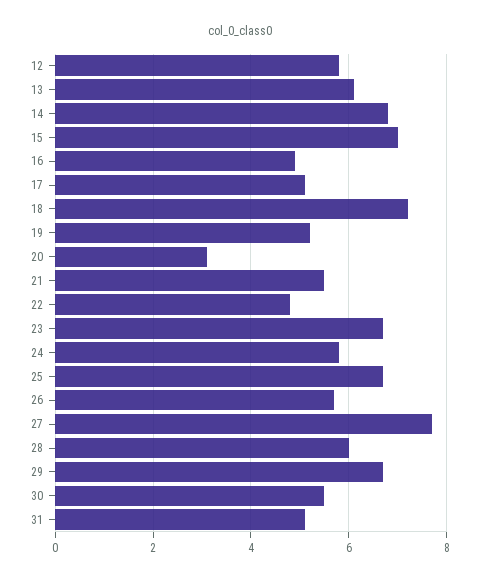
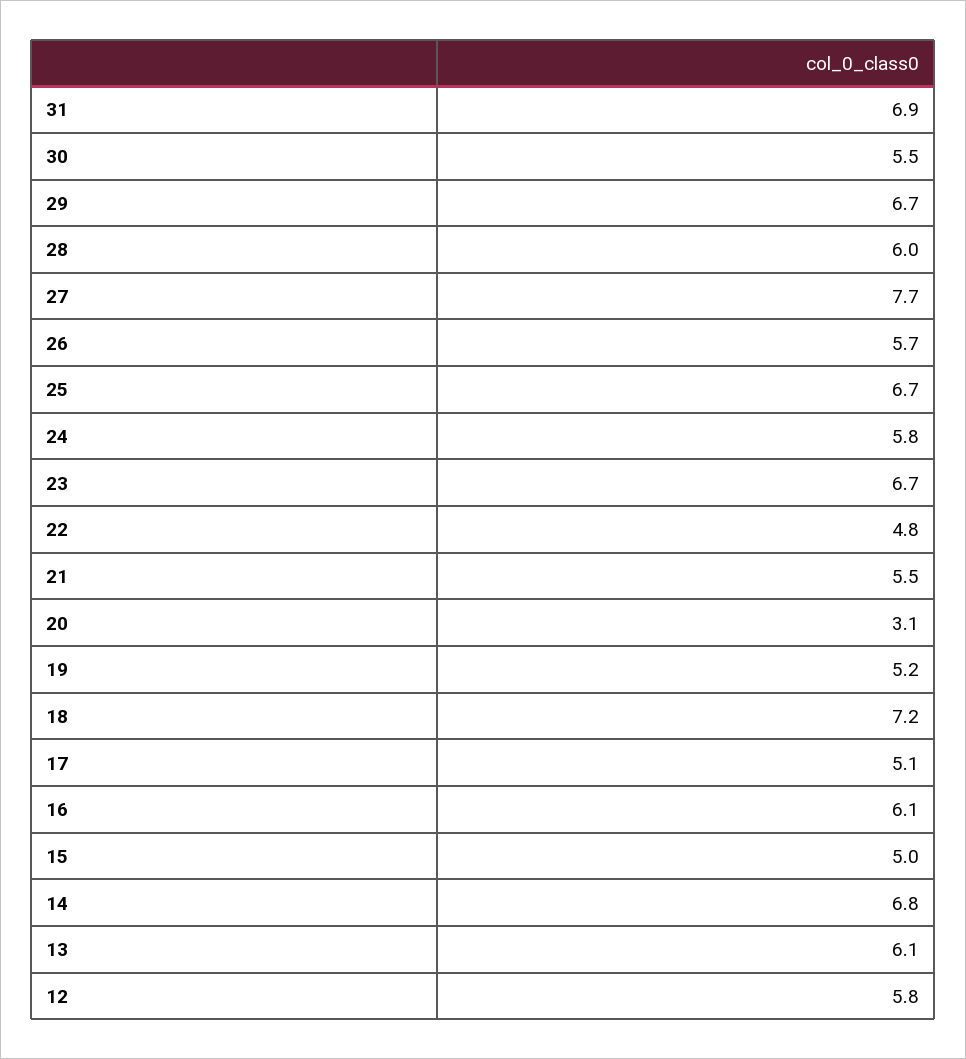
  {
    "12": 5.8,
    "13": 6.1,
    "14": 6.8,
-   "15": 7,
+   "15": 5,
-   "16": 5,
+   "16": 6.1,
    "17": 5.1,
    "18": 7.2,
    "19": 5.2,
    "20": 3.1,
    "21": 5.5,
    "22": 4.8,
    "23": 6.7,
    "24": 5.8,
    "25": 6.7,
    "26": 5.7,
    "27": 7.7,
    "28": 6,
    "29": 6.7,
    "30": 5.5,
-   "31": 5
+   "31": 6.9
  }

